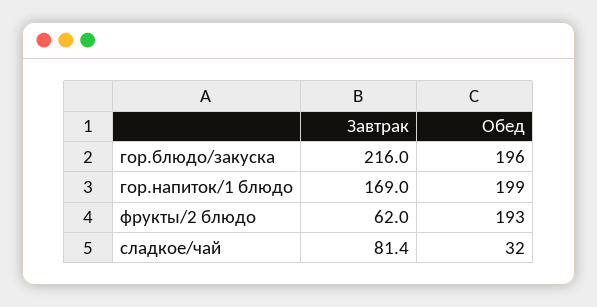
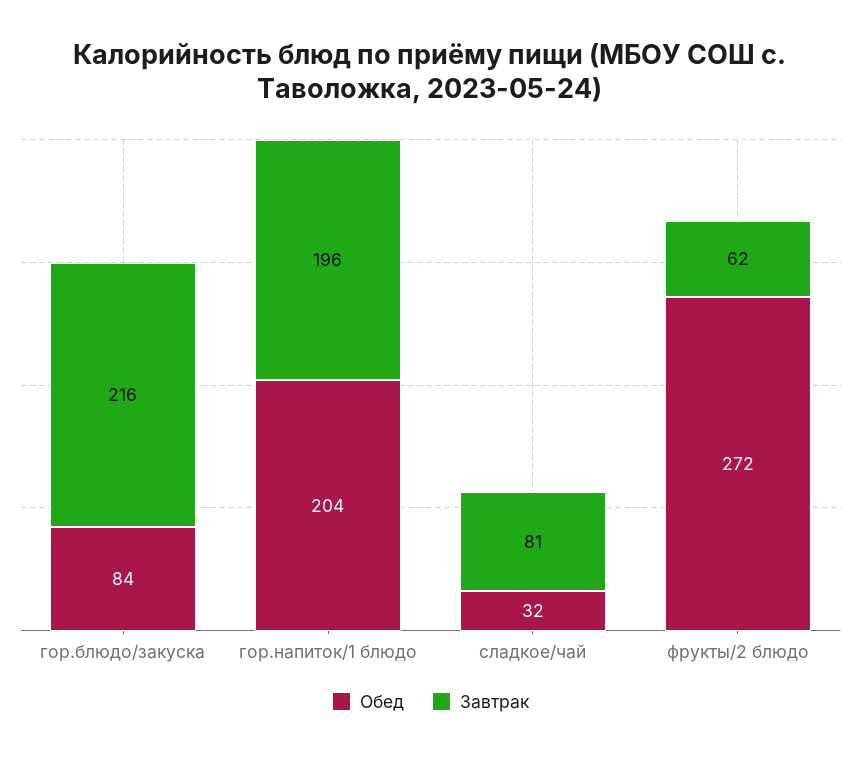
  {
    "Завтрак": {
      "гор.блюдо/закуска": 216,
-     "гор.напиток/1 блюдо": 169,
+     "гор.напиток/1 блюдо": 196,
      "фрукты/2 блюдо": 62,
      "сладкое/чай": 81.4
    },
    "Обед": {
-     "гор.блюдо/закуска": 196,
+     "гор.блюдо/закуска": 84,
-     "гор.напиток/1 блюдо": 199,
+     "гор.напиток/1 блюдо": 204,
-     "фрукты/2 блюдо": 193,
+     "фрукты/2 блюдо": 272,
      "сладкое/чай": 32
    }
  }

